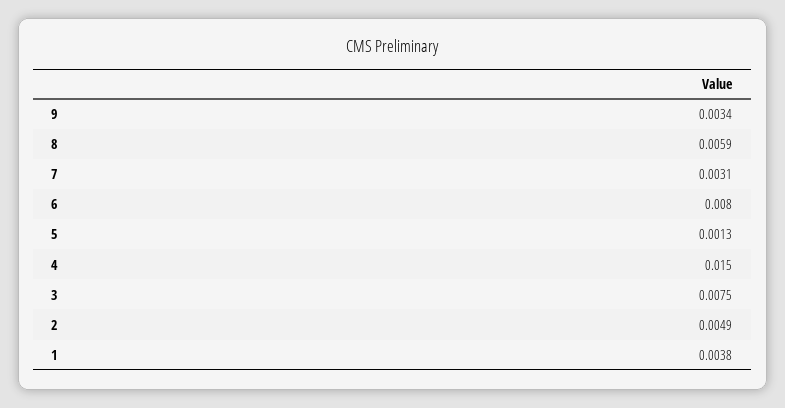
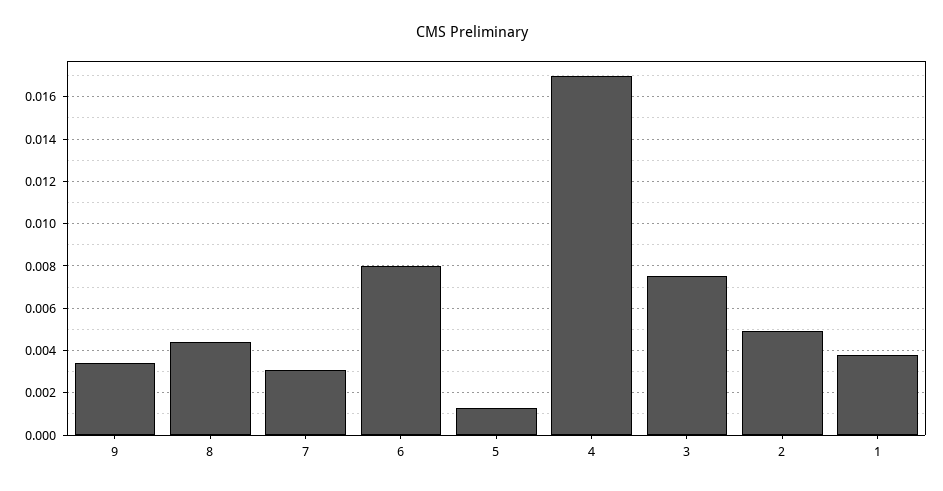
  {
    "9": 0.0034,
-   "8": 0.0059,
+   "8": 0.0045,
    "7": 0.0031,
    "6": 0.008,
    "5": 0.0013,
-   "4": 0.015,
+   "4": 0.017,
    "3": 0.0075,
    "2": 0.0049,
    "1": 0.0038
  }

